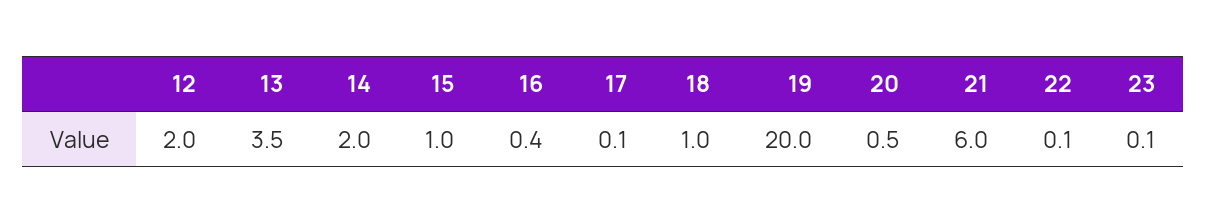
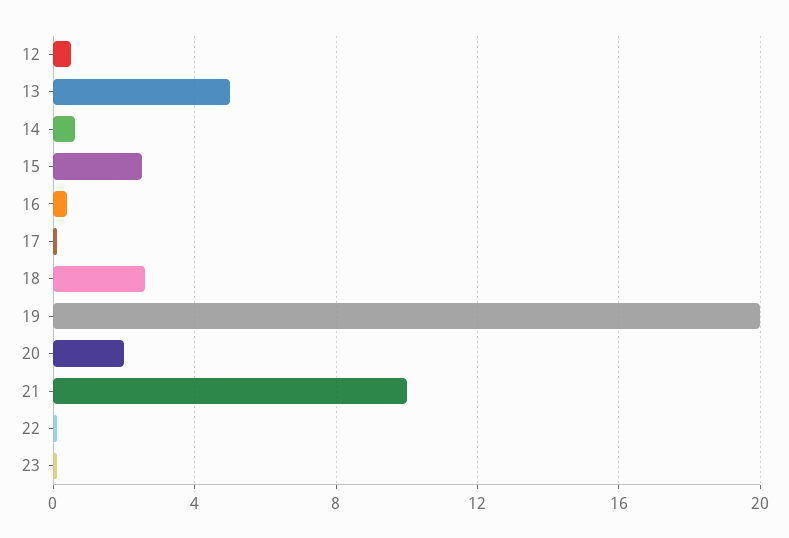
  {
-   "12": 2,
+   "12": 0.5,
-   "13": 3.5,
+   "13": 5,
-   "14": 2,
+   "14": 0.5,
-   "15": 1,
+   "15": 2.5,
    "16": 0.4,
    "17": 0.1,
-   "18": 1,
+   "18": 2.5,
    "19": 20,
-   "20": 0.5,
+   "20": 2,
-   "21": 6,
+   "21": 10,
    "22": 0.1,
    "23": 0.1
  }

